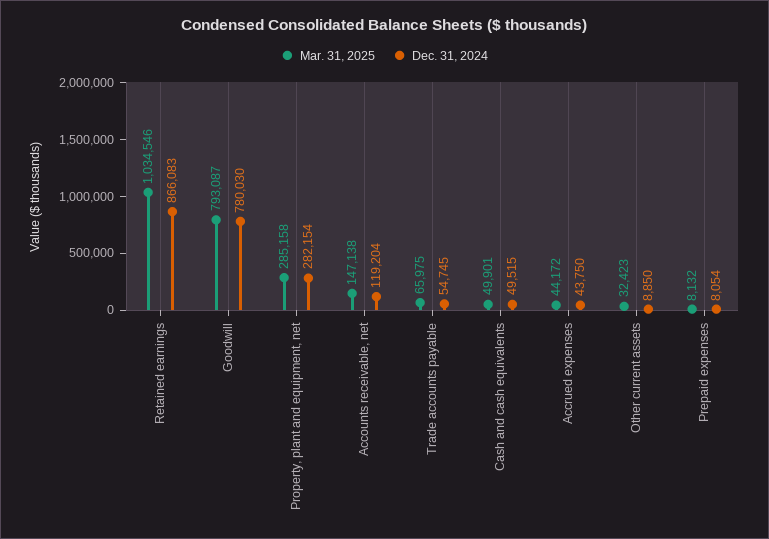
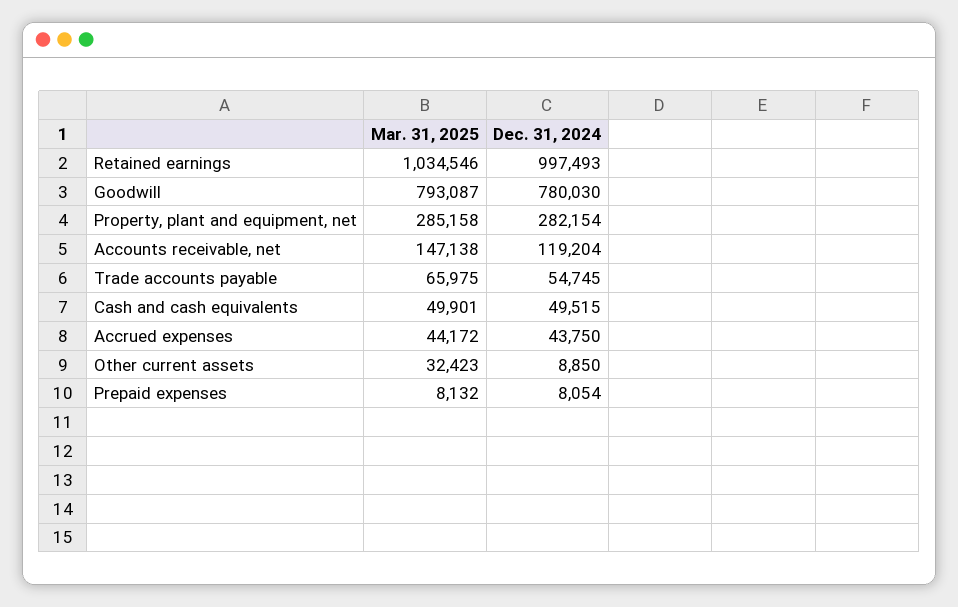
  {
    "Mar. 31, 2025": {
      "Retained earnings": 1034546,
      "Goodwill": 793087,
      "Property, plant and equipment, net": 285158,
      "Accounts receivable, net": 147138,
      "Trade accounts payable": 65975,
      "Cash and cash equivalents": 49901,
      "Accrued expenses": 44172,
      "Other current assets": 32423,
      "Prepaid expenses": 8132
    },
    "Dec. 31, 2024": {
-     "Retained earnings": 866083,
+     "Retained earnings": 997493,
      "Goodwill": 780030,
      "Property, plant and equipment, net": 282154,
      "Accounts receivable, net": 119204,
      "Trade accounts payable": 54745,
      "Cash and cash equivalents": 49515,
      "Accrued expenses": 43750,
      "Other current assets": 8850,
      "Prepaid expenses": 8054
    }
  }

